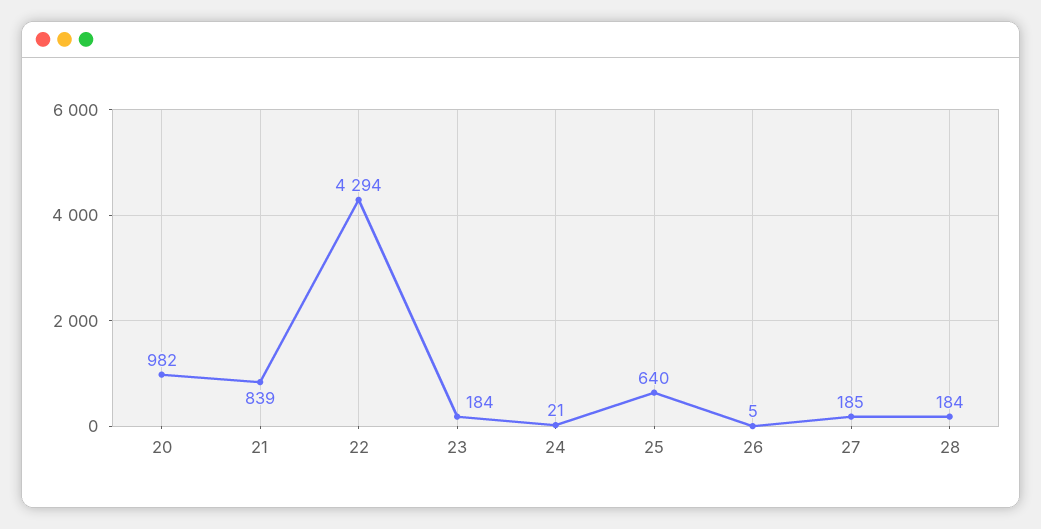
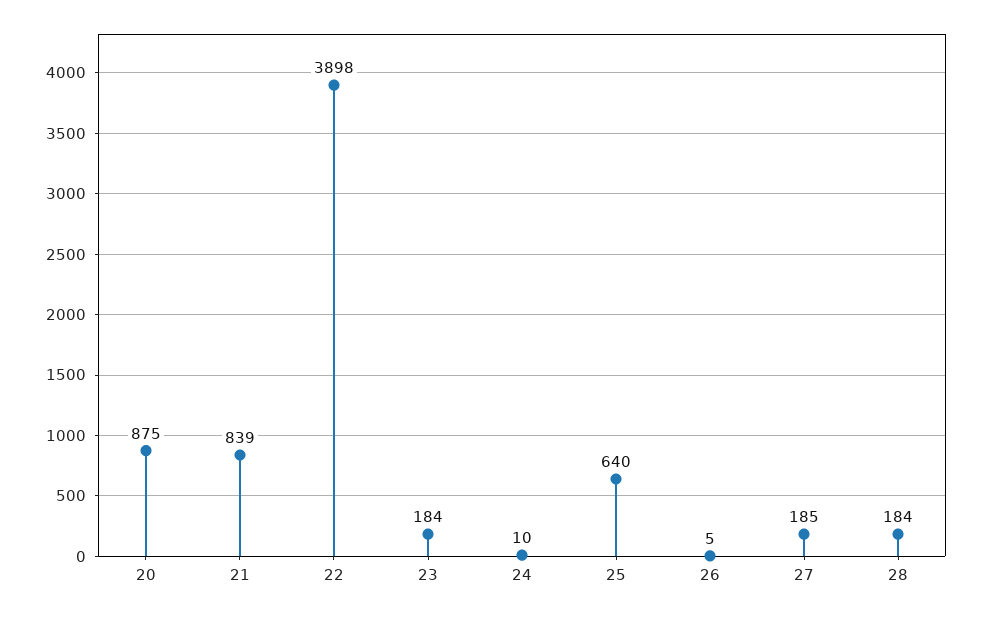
  {
-   "20": 982,
+   "20": 875,
    "21": 839,
-   "22": 4294,
+   "22": 3898,
    "23": 184,
-   "24": 21,
+   "24": 10,
    "25": 640,
    "26": 5,
    "27": 185,
    "28": 184
  }

